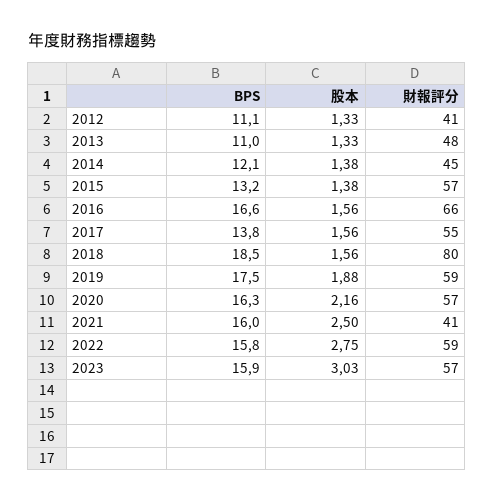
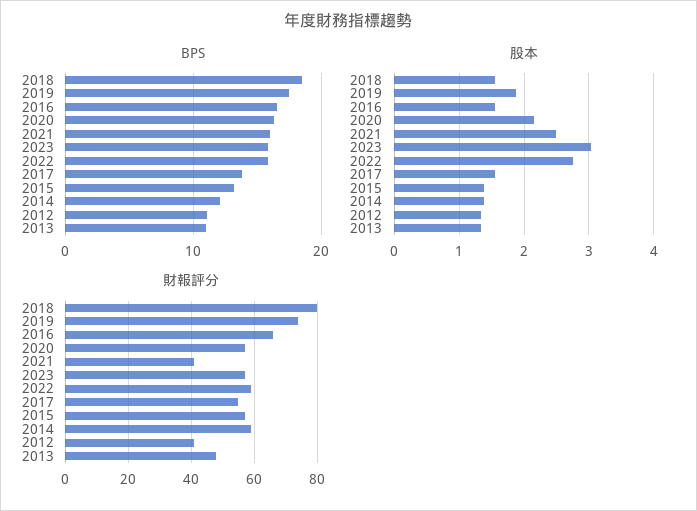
  {
    "BPS": {
      "2012": 11.1,
      "2013": 11,
      "2014": 12.1,
      "2015": 13.2,
      "2016": 16.6,
      "2017": 13.8,
      "2018": 18.5,
      "2019": 17.5,
      "2020": 16.3,
      "2021": 16,
      "2022": 15.8,
      "2023": 15.9
    },
    "股本": {
      "2012": 1.33,
      "2013": 1.33,
      "2014": 1.38,
      "2015": 1.38,
      "2016": 1.56,
      "2017": 1.56,
      "2018": 1.56,
      "2019": 1.88,
      "2020": 2.16,
      "2021": 2.5,
      "2022": 2.75,
      "2023": 3.03
    },
    "財報評分": {
      "2012": 41,
      "2013": 48,
-     "2014": 45,
+     "2014": 60,
      "2015": 57,
      "2016": 66,
      "2017": 55,
      "2018": 80,
-     "2019": 59,
+     "2019": 75,
      "2020": 57,
      "2021": 41,
      "2022": 59,
      "2023": 57
    }
  }

